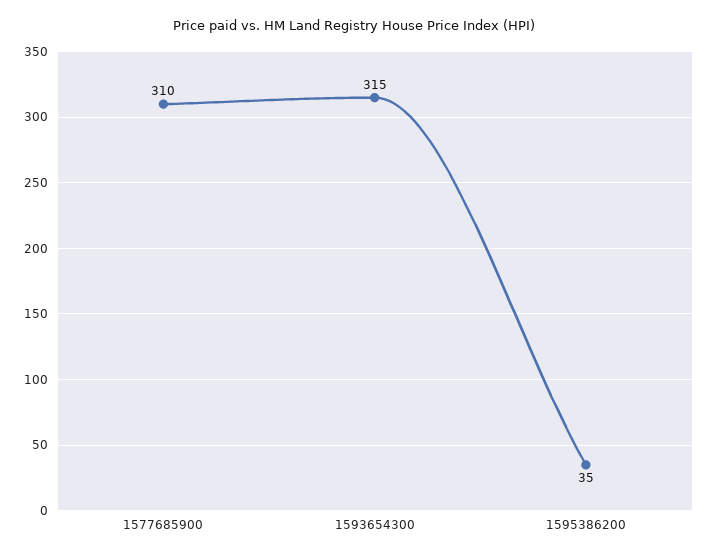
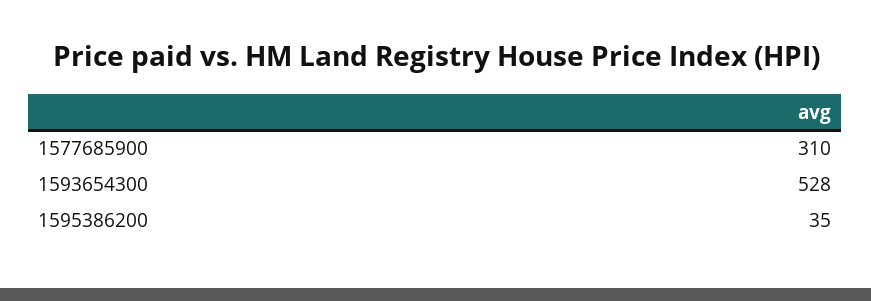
  {
    "1577685900": 310,
-   "1593654300": 315,
+   "1593654300": 528,
    "1595386200": 35
  }

